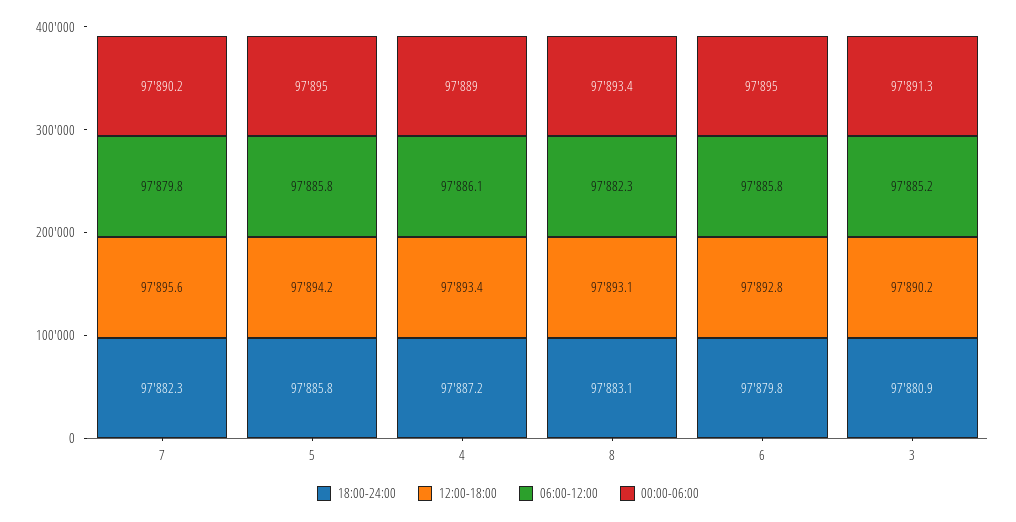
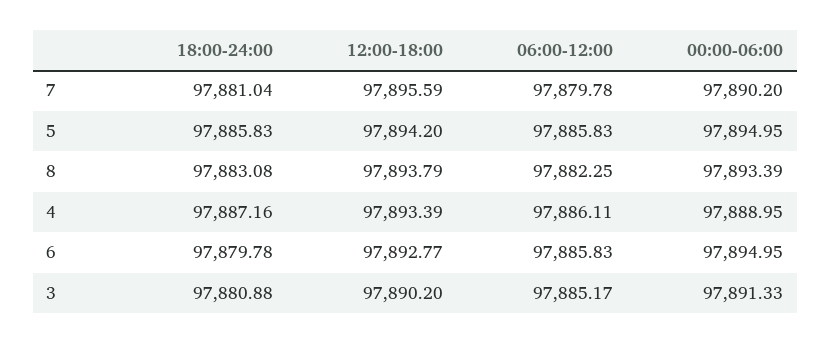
  {
    "18:00-24:00": {
-     "7": 97882.3,
+     "7": 97881.04,
      "5": 97885.83,
      "4": 97887.16,
      "8": 97883.08,
      "6": 97879.78,
      "3": 97880.88
    },
    "12:00-18:00": {
      "7": 97895.59,
      "5": 97894.2,
      "4": 97893.39,
-     "8": 97893.1,
+     "8": 97893.79,
      "6": 97892.77,
      "3": 97890.2
    },
    "06:00-12:00": {
      "7": 97879.78,
      "5": 97885.83,
      "4": 97886.11,
      "8": 97882.25,
      "6": 97885.83,
      "3": 97885.17
    },
    "00:00-06:00": {
      "7": 97890.2,
      "5": 97894.95,
      "4": 97888.95,
      "8": 97893.39,
      "6": 97894.95,
      "3": 97891.33
    }
  }

